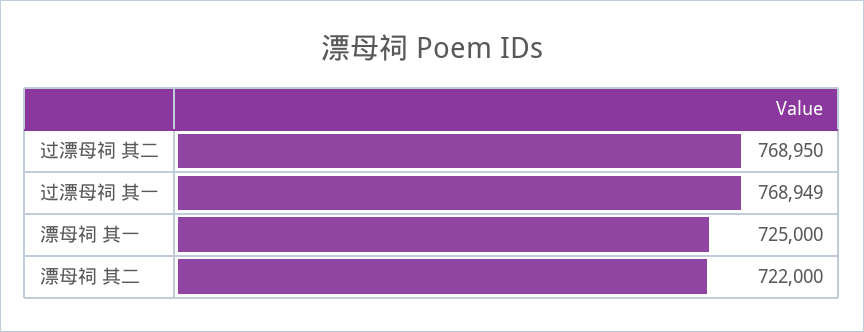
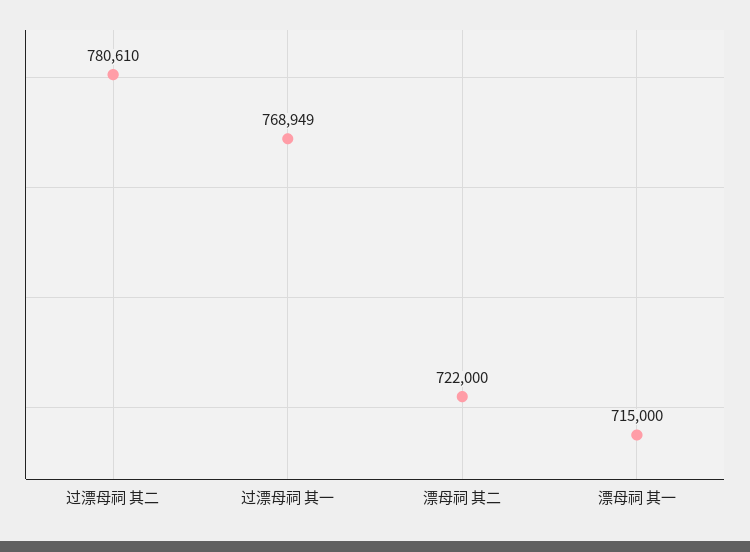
  {
-   "过漂母祠 其二": 768950,
+   "过漂母祠 其二": 780610,
    "过漂母祠 其一": 768949,
-   "漂母祠 其一": 725000,
+   "漂母祠 其一": 715000,
    "漂母祠 其二": 722000
  }

